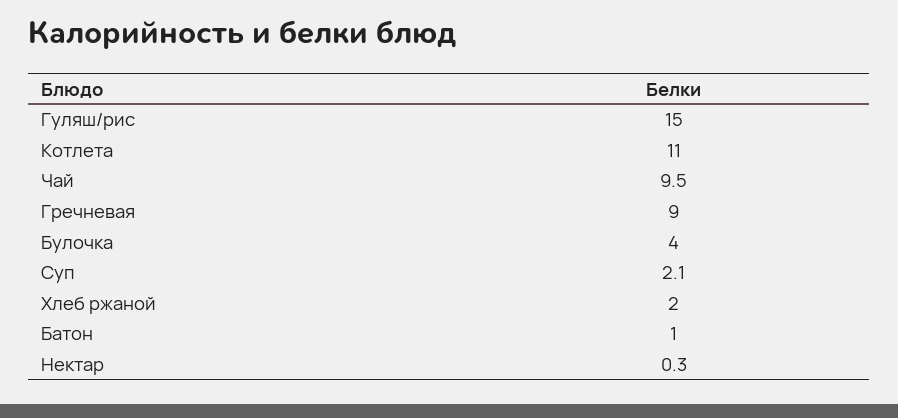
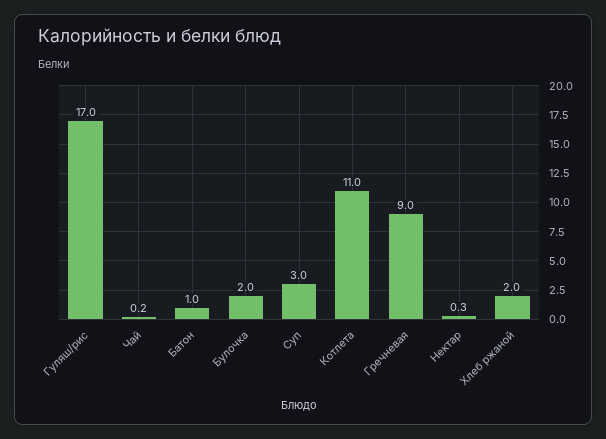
  {
-   "Гуляш/рис": 15,
+   "Гуляш/рис": 17,
    "Котлета": 11,
-   "Чай": 9.5,
+   "Чай": 0.2,
    "Гречневая": 9,
-   "Булочка": 4,
+   "Булочка": 2,
-   "Суп": 2.1,
+   "Суп": 3,
    "Хлеб ржаной": 2,
    "Батон": 1,
    "Нектар": 0.3
  }

